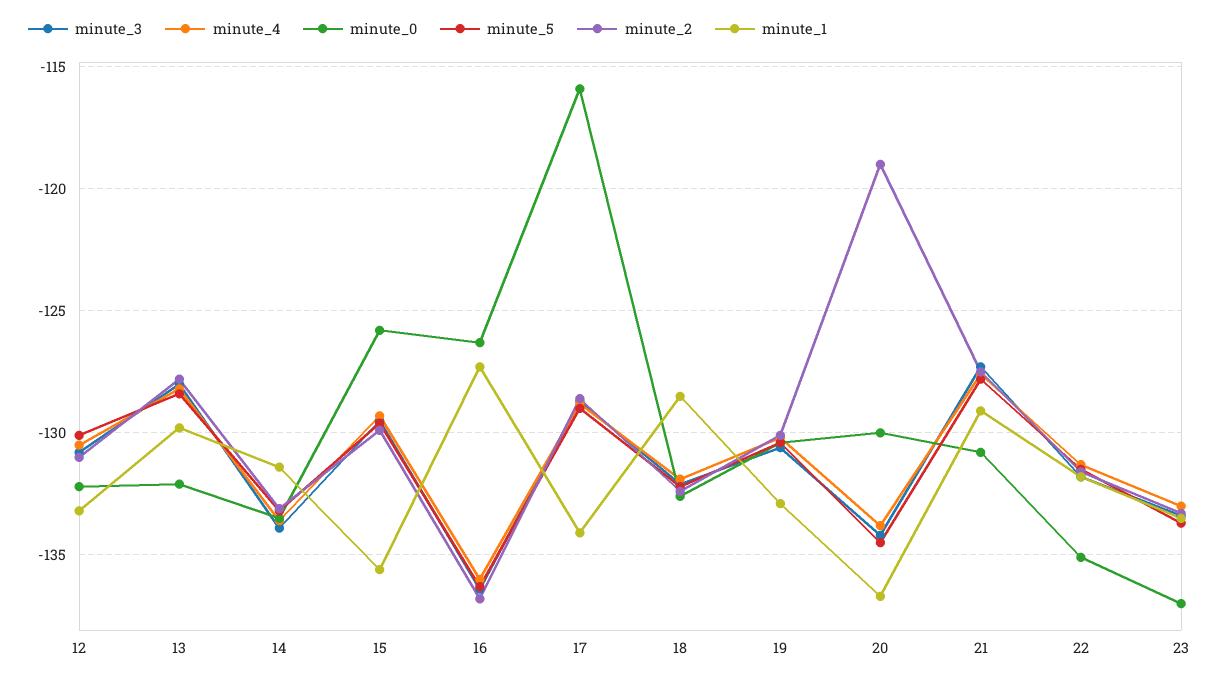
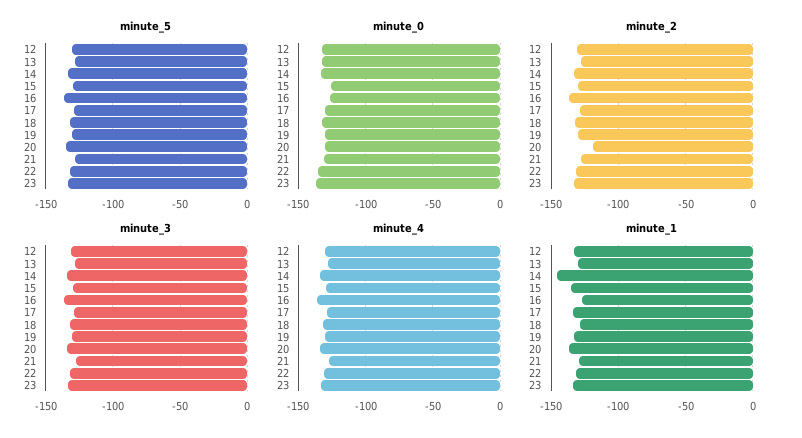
  {
    "minute_3": {
      "12": -131,
      "13": -128,
      "14": -134,
      "15": -129.5,
      "16": -136.5,
      "17": -128.5,
      "18": -132,
      "19": -130.5,
      "20": -134,
      "21": -127.5,
      "22": -132,
      "23": -133.5
    },
    "minute_4": {
      "12": -130.5,
      "13": -128,
      "14": -133.5,
      "15": -129.5,
      "16": -136,
      "17": -129,
      "18": -132,
      "19": -130,
      "20": -134,
      "21": -127.5,
      "22": -131.5,
      "23": -133
    },
    "minute_0": {
      "12": -132,
      "13": -132,
      "14": -133.5,
      "15": -126,
      "16": -126.5,
-     "17": -116,
+     "17": -130,
      "18": -132.5,
      "19": -130.5,
      "20": -130,
      "21": -131,
      "22": -135,
      "23": -137
    },
    "minute_5": {
      "12": -130,
      "13": -128.5,
      "14": -133,
      "15": -129.5,
      "16": -136.5,
      "17": -129,
      "18": -132,
      "19": -130.5,
      "20": -134.5,
      "21": -128,
      "22": -131.5,
      "23": -133.5
    },
    "minute_2": {
      "12": -131,
      "13": -128,
      "14": -133,
      "15": -130,
      "16": -137,
      "17": -128.5,
      "18": -132.5,
      "19": -130,
      "20": -119,
      "21": -127.5,
      "22": -131.5,
      "23": -133.5
    },
    "minute_1": {
      "12": -133,
      "13": -130,
-     "14": -131.5,
+     "14": -145,
      "15": -135.5,
      "16": -127.5,
      "17": -134,
      "18": -128.5,
      "19": -133,
      "20": -136.5,
      "21": -129,
      "22": -132,
      "23": -133.5
    }
  }

